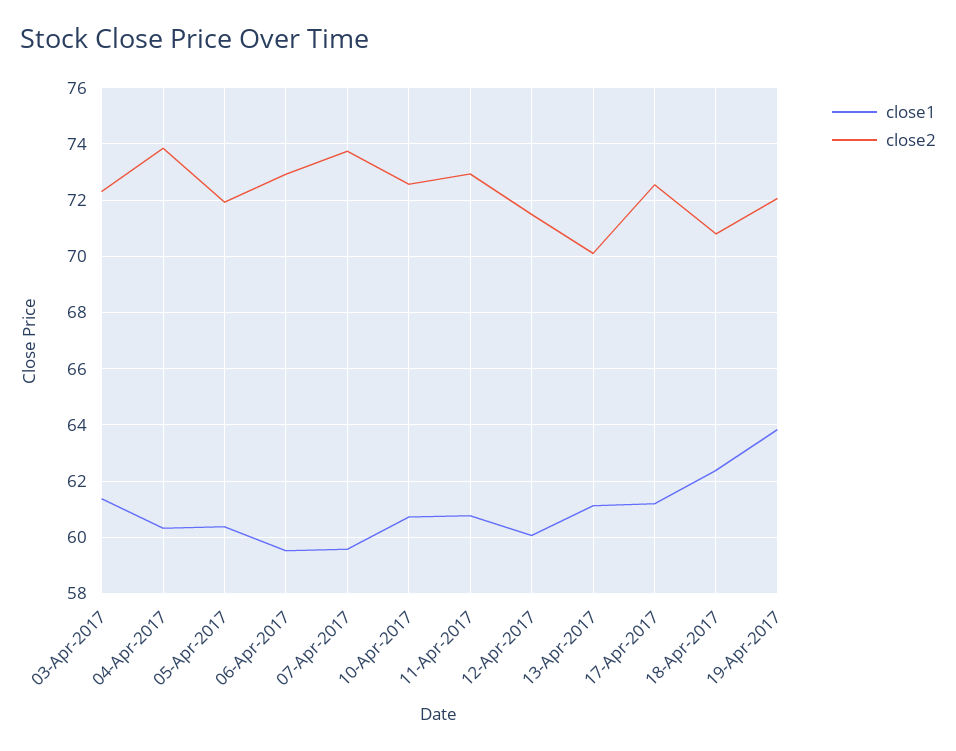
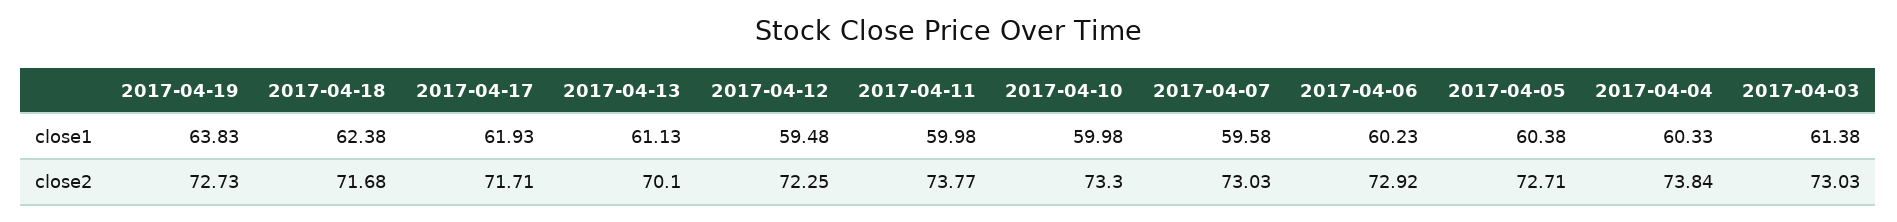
  {
    "close1": {
      "03-Apr-2017": 61.38,
      "04-Apr-2017": 60.33,
      "05-Apr-2017": 60.38,
-     "06-Apr-2017": 59.5,
+     "06-Apr-2017": 60.23,
      "07-Apr-2017": 59.58,
-     "10-Apr-2017": 60.75,
+     "10-Apr-2017": 59.98,
-     "11-Apr-2017": 60.75,
+     "11-Apr-2017": 59.98,
-     "12-Apr-2017": 60,
+     "12-Apr-2017": 59.48,
      "13-Apr-2017": 61.13,
-     "17-Apr-2017": 61.25,
+     "17-Apr-2017": 61.93,
      "18-Apr-2017": 62.38,
      "19-Apr-2017": 63.83
    },
    "close2": {
-     "03-Apr-2017": 72.25,
+     "03-Apr-2017": 73.03,
      "04-Apr-2017": 73.84,
-     "05-Apr-2017": 72,
+     "05-Apr-2017": 72.71,
      "06-Apr-2017": 72.92,
-     "07-Apr-2017": 73.75,
+     "07-Apr-2017": 73.03,
-     "10-Apr-2017": 72.5,
+     "10-Apr-2017": 73.3,
-     "11-Apr-2017": 73,
+     "11-Apr-2017": 73.77,
-     "12-Apr-2017": 71.5,
+     "12-Apr-2017": 72.25,
      "13-Apr-2017": 70.1,
-     "17-Apr-2017": 72.5,
+     "17-Apr-2017": 71.71,
-     "18-Apr-2017": 70.75,
+     "18-Apr-2017": 71.68,
-     "19-Apr-2017": 72
+     "19-Apr-2017": 72.73
    }
  }

